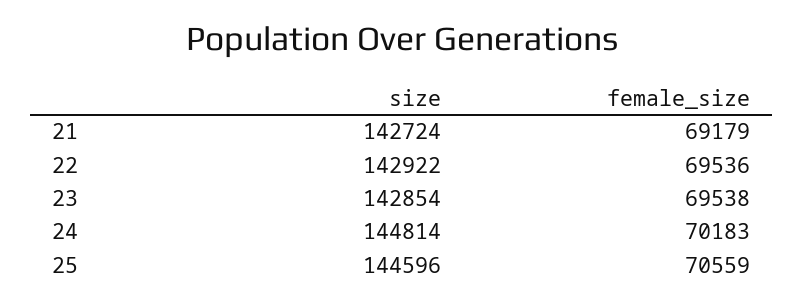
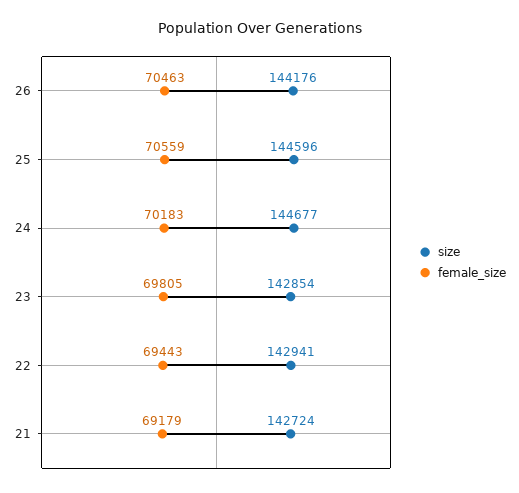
  {
    "size": {
      "21": 142724,
-     "22": 142922,
+     "22": 142941,
      "23": 142854,
-     "24": 144814,
+     "24": 144677,
-     "25": 144596
+     "25": 144596,
+     "26": 144176
    },
    "female_size": {
      "21": 69179,
-     "22": 69536,
+     "22": 69443,
-     "23": 69538,
+     "23": 69805,
      "24": 70183,
-     "25": 70559
+     "25": 70559,
+     "26": 70463
    }
  }

